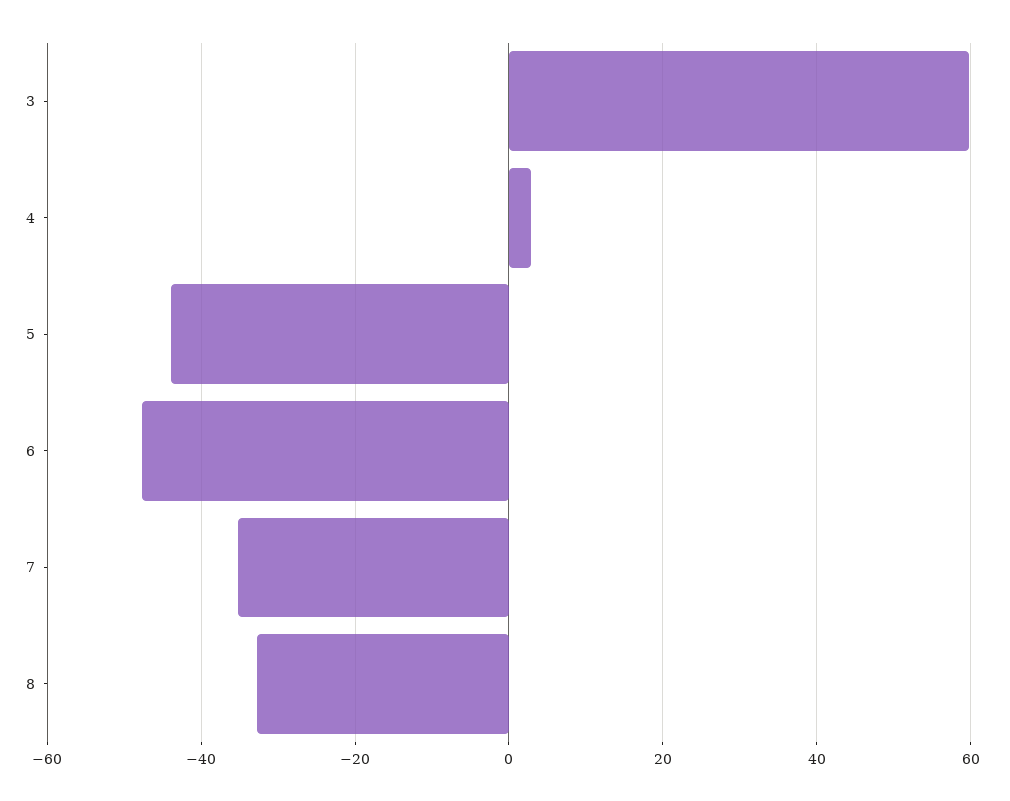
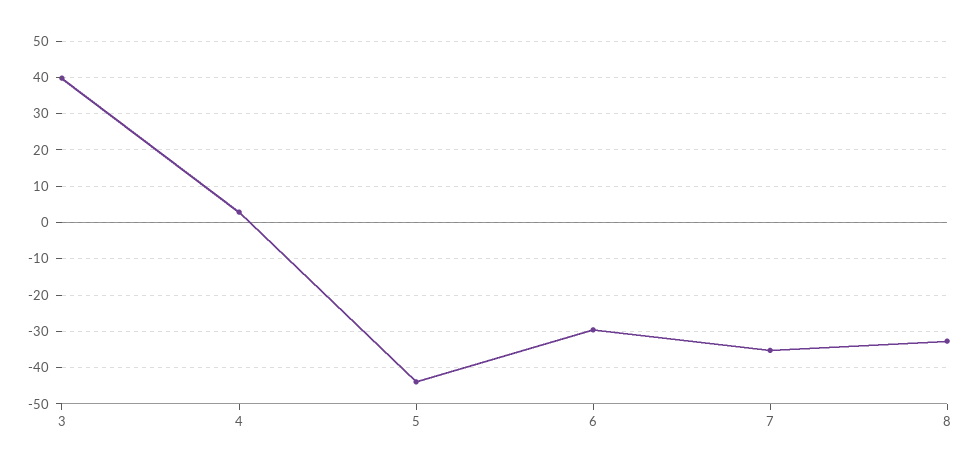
  {
-   "3": 60,
+   "3": 40,
    "4": 2,
    "5": -44,
-   "6": -48,
+   "6": -30,
    "7": -36,
    "8": -32
  }

